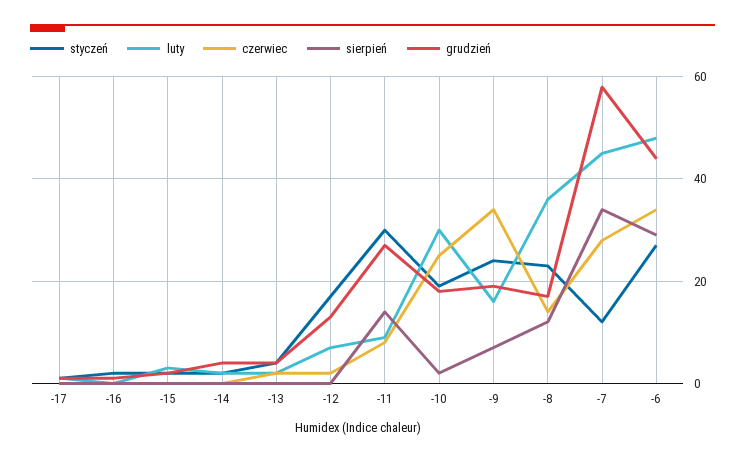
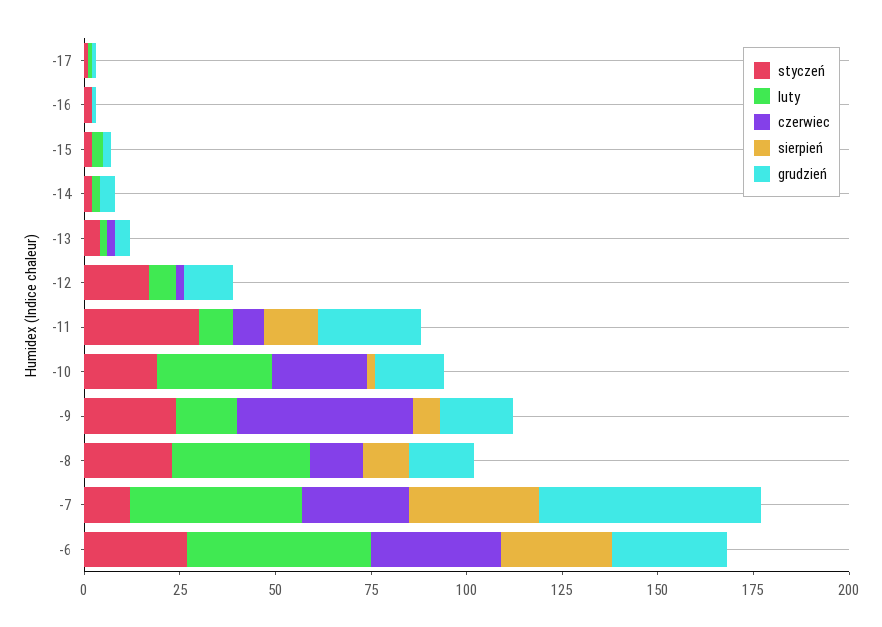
  {
    "styczeń": {
      "-17": 0,
      "-16": 0,
      "-15": 0,
      "-14": 0,
      "-13": 5,
      "-12": 15,
      "-11": 30,
      "-10": 20,
      "-9": 25,
      "-8": 25,
      "-7": 10,
      "-6": 25
    },
    "luty": {
      "-17": 0,
      "-16": 0,
      "-15": 5,
      "-14": 0,
      "-13": 0,
      "-12": 5,
      "-11": 10,
      "-10": 30,
      "-9": 15,
      "-8": 35,
      "-7": 45,
      "-6": 50
    },
    "czerwiec": {
      "-17": 0,
      "-16": 0,
      "-15": 0,
      "-14": 0,
      "-13": 0,
      "-12": 0,
      "-11": 10,
      "-10": 25,
-     "-9": 35,
+     "-9": 45,
      "-8": 15,
      "-7": 30,
      "-6": 35
    },
    "sierpień": {
      "-17": 0,
      "-16": 0,
      "-15": 0,
      "-14": 0,
      "-13": 0,
      "-12": 0,
      "-11": 15,
      "-10": 0,
      "-9": 5,
      "-8": 10,
      "-7": 35,
      "-6": 30
    },
    "grudzień": {
      "-17": 0,
      "-16": 0,
      "-15": 0,
      "-14": 5,
      "-13": 5,
      "-12": 15,
      "-11": 25,
      "-10": 20,
      "-9": 20,
      "-8": 15,
      "-7": 60,
-     "-6": 45
+     "-6": 30
    }
  }

